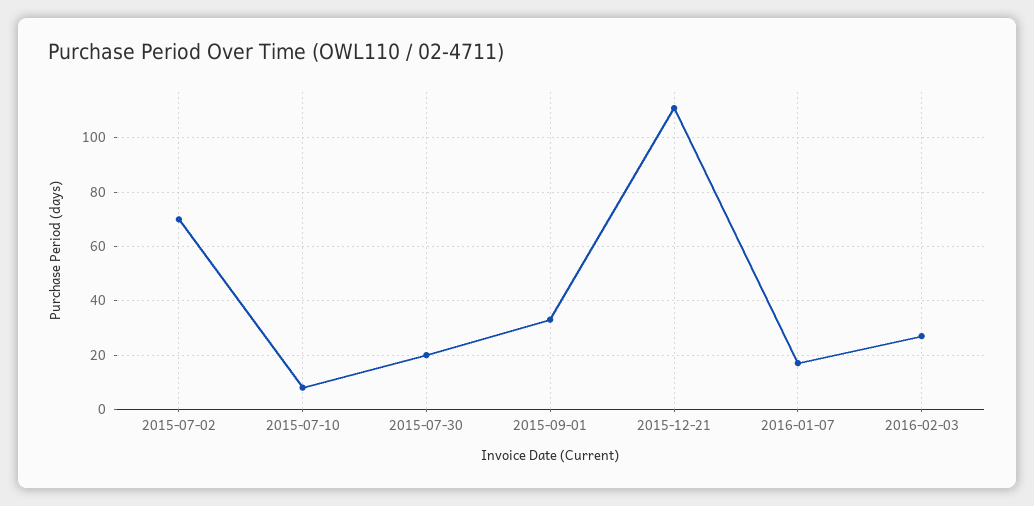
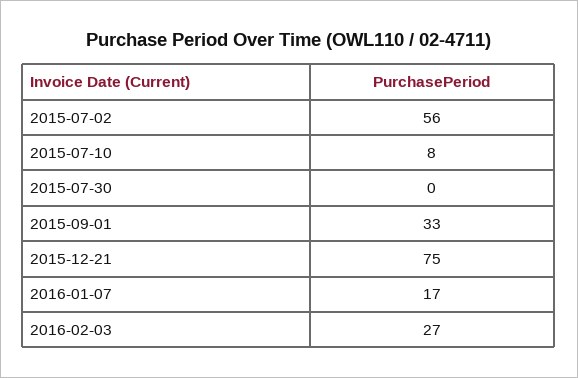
  {
-   "2015-07-02": 70,
+   "2015-07-02": 56,
    "2015-07-10": 8,
-   "2015-07-30": 20,
+   "2015-07-30": 0,
    "2015-09-01": 33,
-   "2015-12-21": 110,
+   "2015-12-21": 75,
    "2016-01-07": 17,
    "2016-02-03": 27
  }

